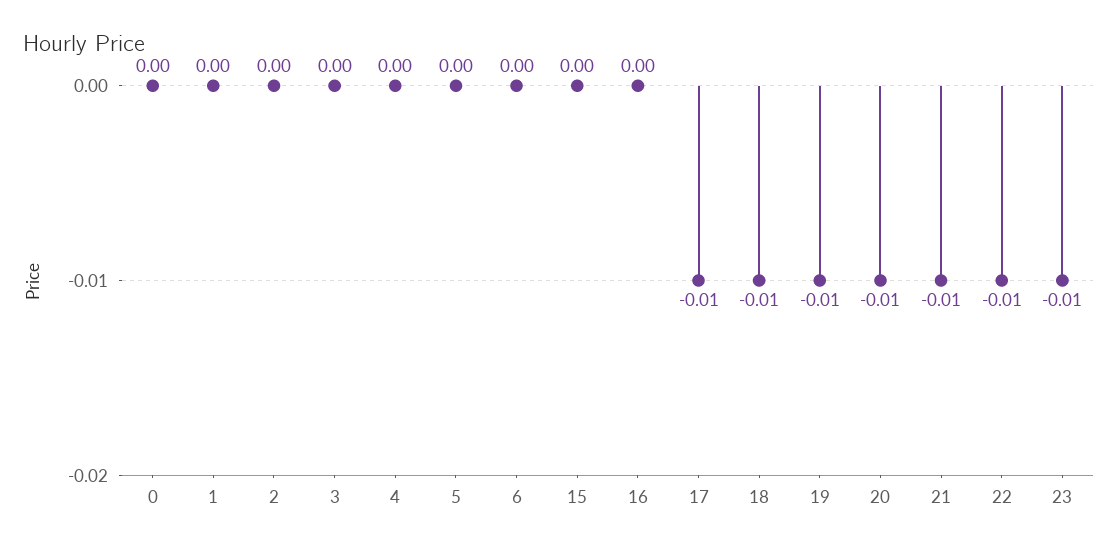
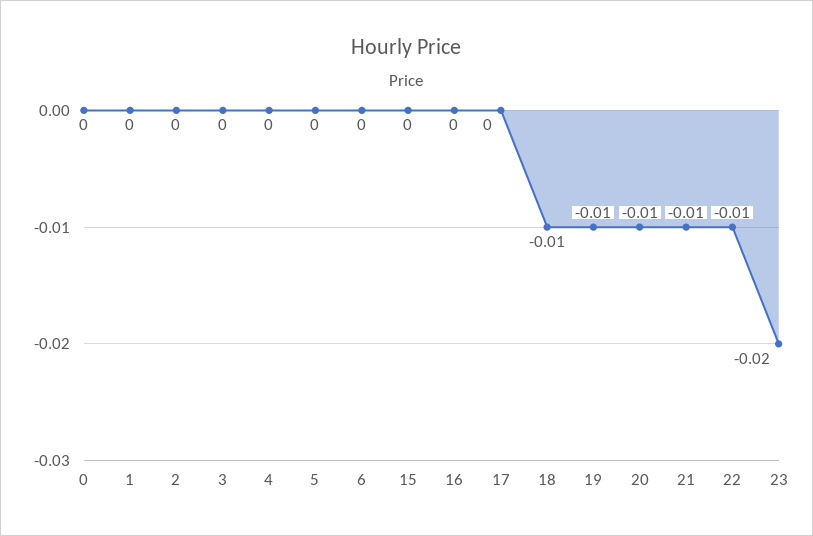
  {
    "0": 0,
    "1": 0,
    "2": 0,
    "3": 0,
    "4": 0,
    "5": 0,
    "6": 0,
    "15": 0,
    "16": 0,
-   "17": -0.01,
+   "17": 0,
    "18": -0.01,
    "19": -0.01,
    "20": -0.01,
    "21": -0.01,
    "22": -0.01,
-   "23": -0.01
+   "23": -0.02
  }

